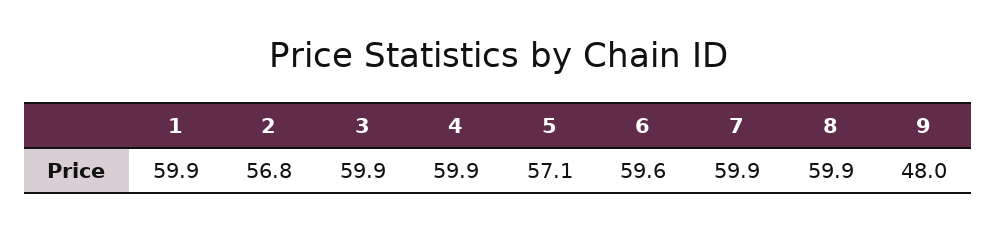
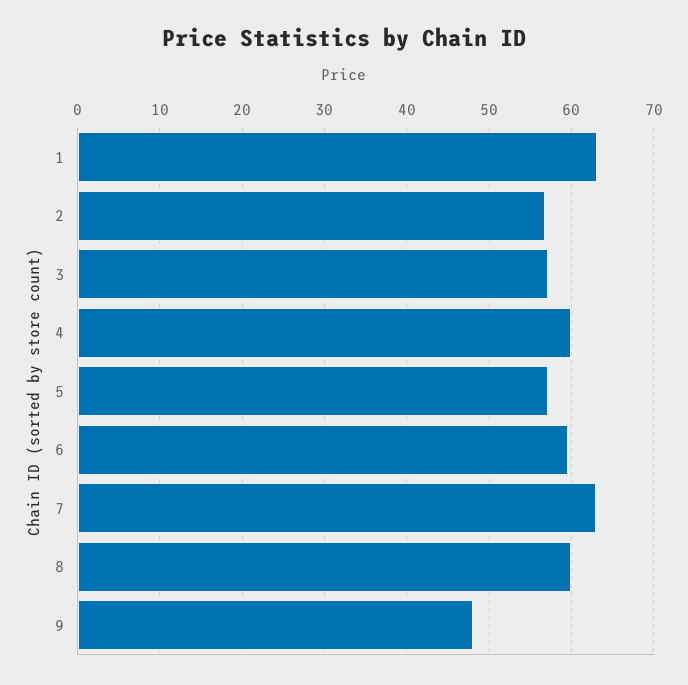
  {
-   "1": 59.9,
+   "1": 63,
    "2": 56.8,
-   "3": 59.9,
+   "3": 57,
    "4": 59.9,
    "5": 57.1,
    "6": 59.6,
-   "7": 59.9,
+   "7": 63,
    "8": 59.9,
    "9": 48
  }

